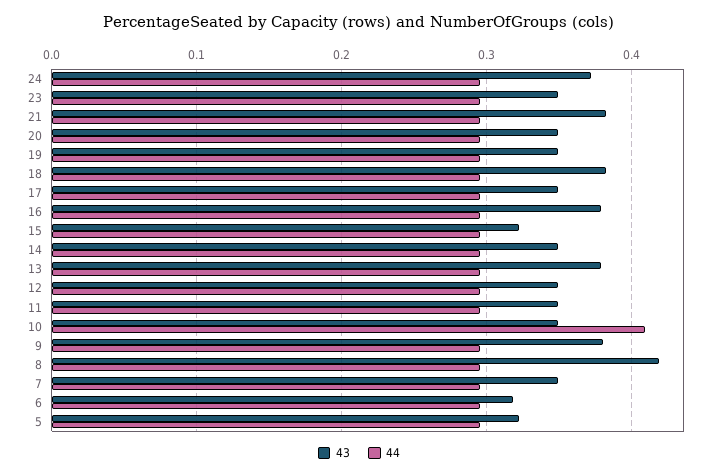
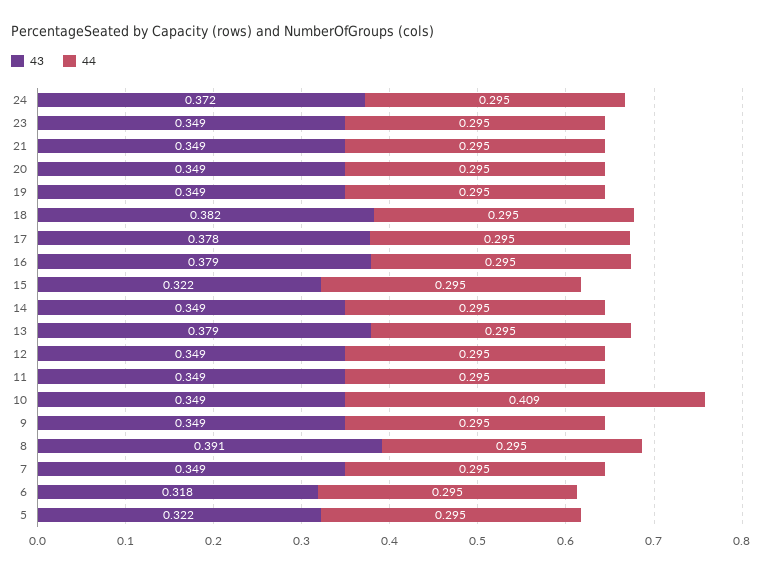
  {
    "43": {
      "24": 0.372,
      "23": 0.349,
-     "21": 0.38,
+     "21": 0.349,
      "20": 0.349,
      "19": 0.349,
      "18": 0.382,
-     "17": 0.35,
+     "17": 0.378,
      "16": 0.379,
      "15": 0.322,
      "14": 0.349,
      "13": 0.379,
      "12": 0.349,
      "11": 0.349,
      "10": 0.349,
-     "9": 0.38,
+     "9": 0.349,
-     "8": 0.42,
+     "8": 0.391,
      "7": 0.349,
      "6": 0.318,
      "5": 0.322
    },
    "44": {
      "24": 0.295,
      "23": 0.295,
      "21": 0.295,
      "20": 0.295,
      "19": 0.295,
      "18": 0.295,
      "17": 0.295,
      "16": 0.295,
      "15": 0.295,
      "14": 0.295,
      "13": 0.295,
      "12": 0.295,
      "11": 0.295,
      "10": 0.409,
      "9": 0.295,
      "8": 0.295,
      "7": 0.295,
      "6": 0.295,
      "5": 0.295
    }
  }

